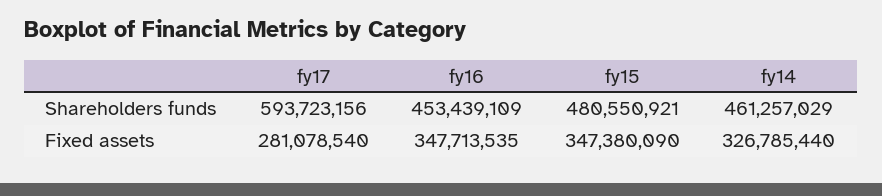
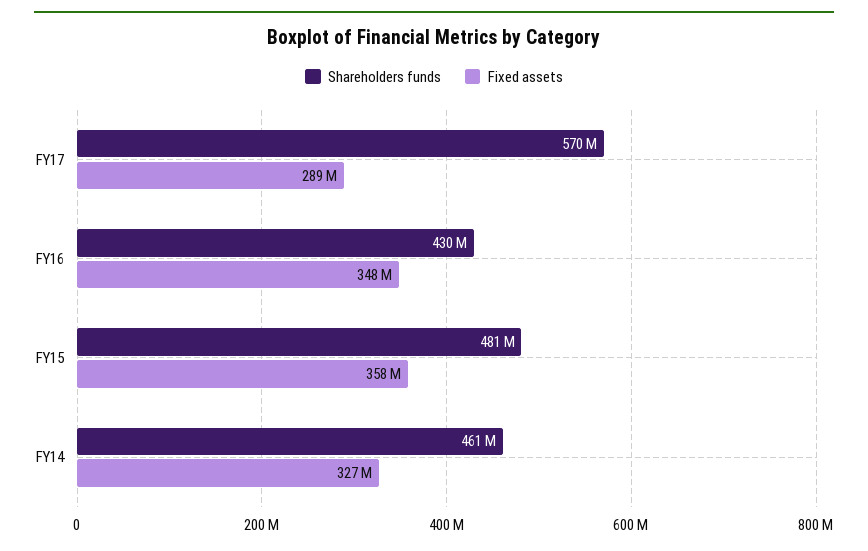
  {
    "Shareholders funds": {
-     "fy17": 593723156,
+     "fy17": 570000000,
-     "fy16": 453439109,
+     "fy16": 430000000,
      "fy15": 480550921,
      "fy14": 461257029
    },
    "Fixed assets": {
-     "fy17": 281078540,
+     "fy17": 289000000,
      "fy16": 347713535,
-     "fy15": 347380090,
+     "fy15": 358000000,
      "fy14": 326785440
    }
  }

